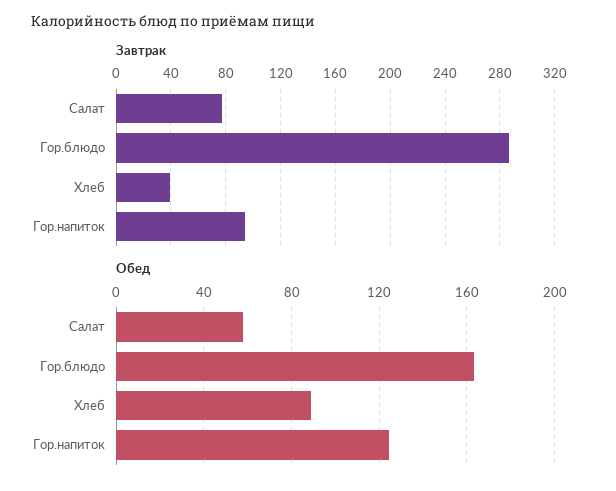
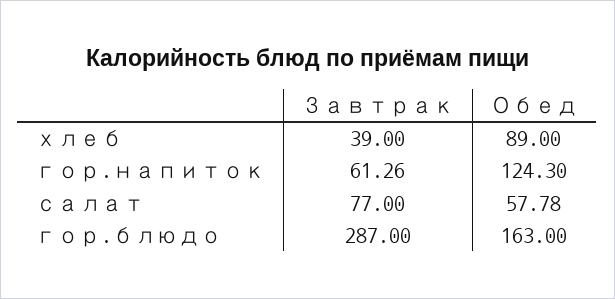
  {
    "Завтрак": {
      "Салат": 77,
      "Гор.блюдо": 287,
      "Хлеб": 39,
-     "Гор.напиток": 95
+     "Гор.напиток": 61.26
    },
    "Обед": {
      "Салат": 57.78,
      "Гор.блюдо": 163,
      "Хлеб": 89,
      "Гор.напиток": 124.3
    }
  }

